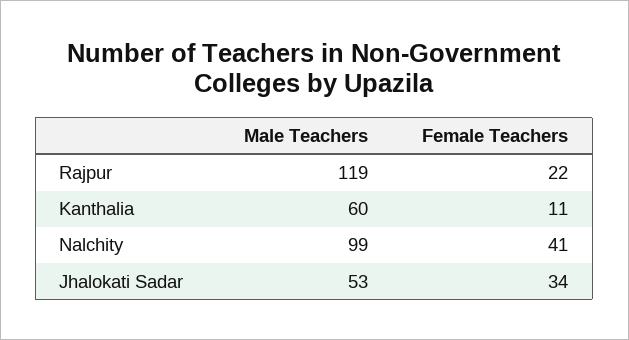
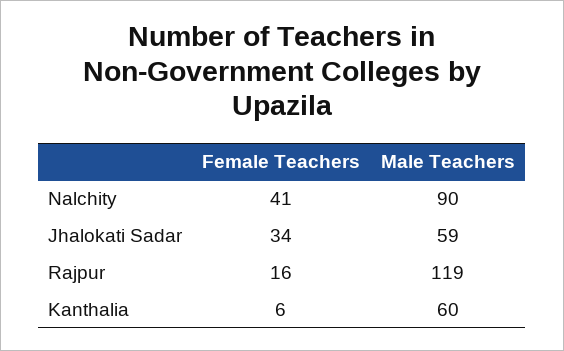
  {
    "Male Teachers": {
      "Rajpur": 119,
      "Kanthalia": 60,
-     "Nalchity": 99,
+     "Nalchity": 90,
-     "Jhalokati Sadar": 53
+     "Jhalokati Sadar": 59
    },
    "Female Teachers": {
-     "Rajpur": 22,
+     "Rajpur": 16,
-     "Kanthalia": 11,
+     "Kanthalia": 6,
      "Nalchity": 41,
      "Jhalokati Sadar": 34
    }
  }

